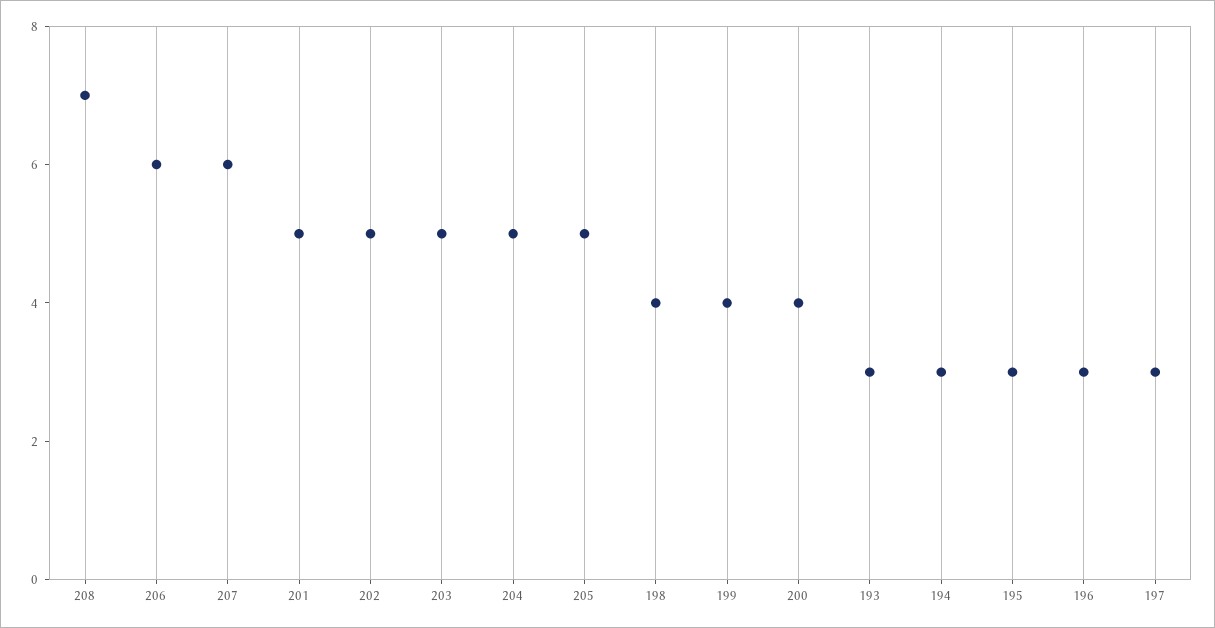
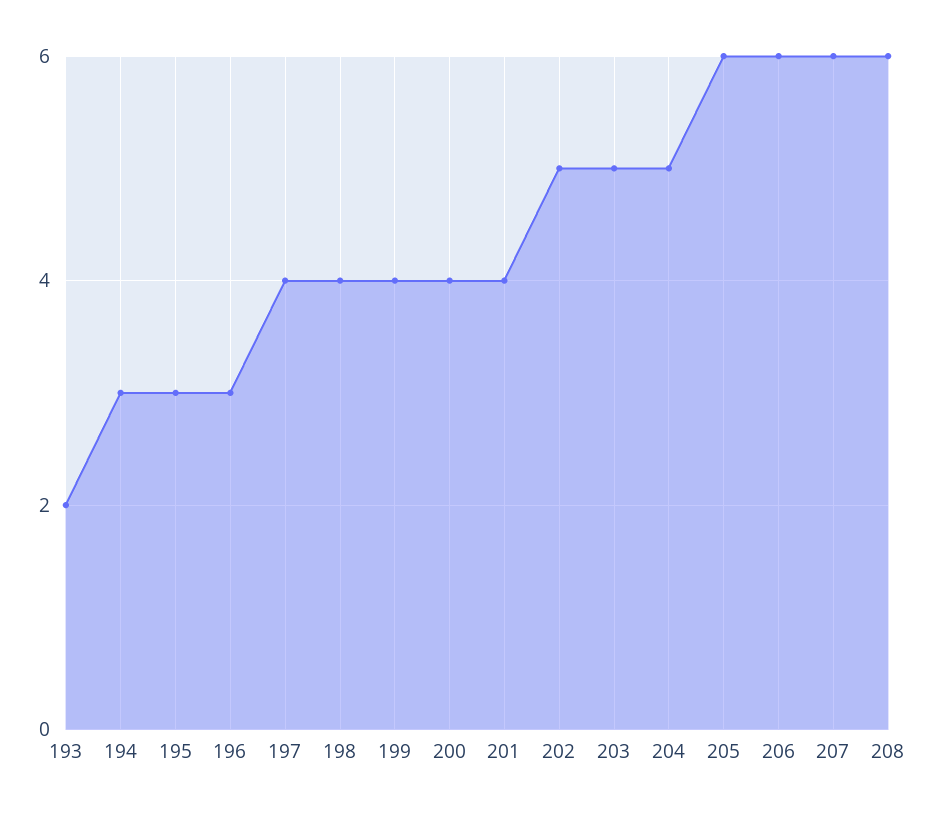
  {
-   "208": 7,
+   "208": 6,
    "206": 6,
    "207": 6,
-   "201": 5,
+   "201": 4,
    "202": 5,
    "203": 5,
    "204": 5,
-   "205": 5,
+   "205": 6,
    "198": 4,
    "199": 4,
    "200": 4,
-   "193": 3,
+   "193": 2,
    "194": 3,
    "195": 3,
    "196": 3,
-   "197": 3
+   "197": 4
  }

